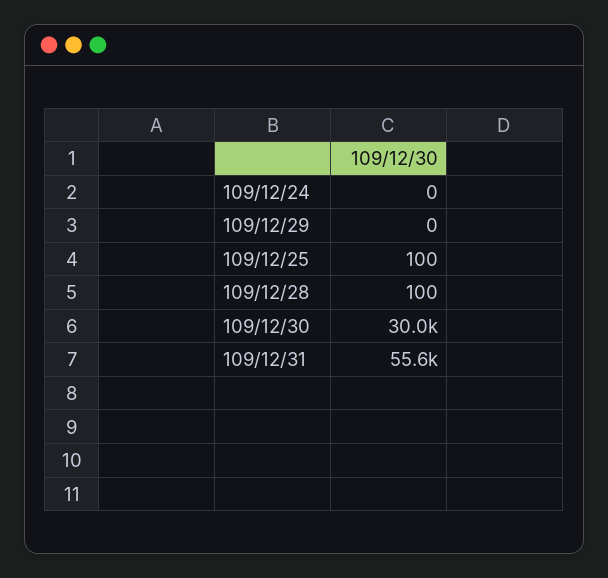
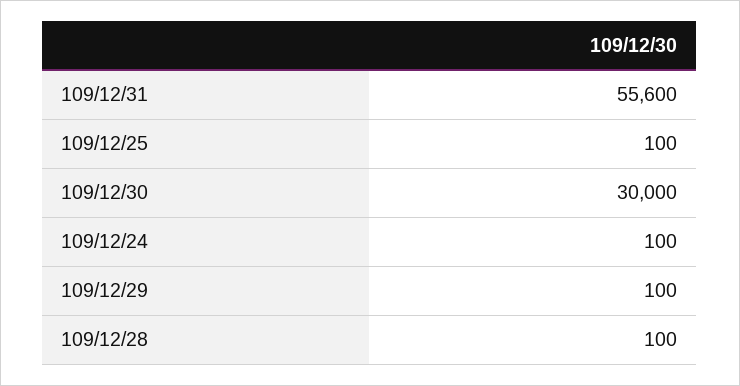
  {
-   "109/12/24": 0,
+   "109/12/24": 100,
-   "109/12/29": 0,
+   "109/12/29": 100,
    "109/12/25": 100,
    "109/12/28": 100,
    "109/12/30": 30000,
    "109/12/31": 55600
  }

